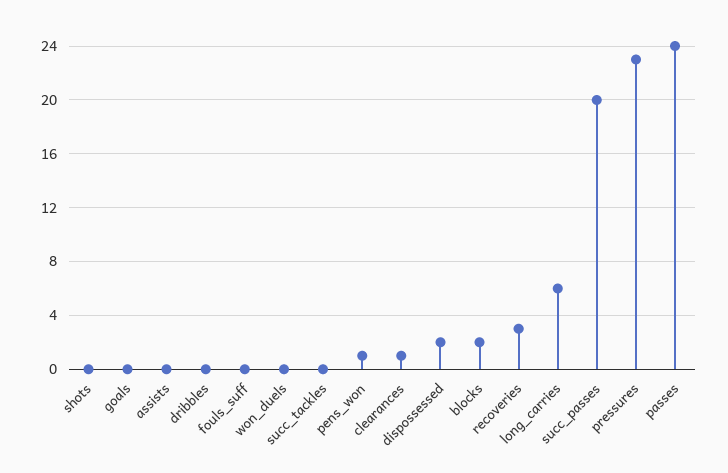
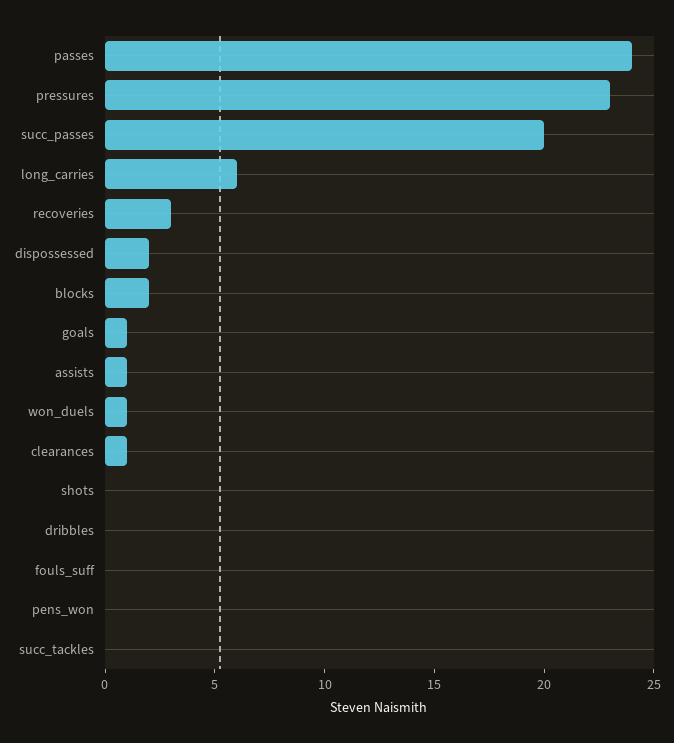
  {
    "shots": 0,
-   "goals": 0,
+   "goals": 1,
-   "assists": 0,
+   "assists": 1,
    "dribbles": 0,
    "fouls_suff": 0,
-   "won_duels": 0,
+   "won_duels": 1,
    "succ_tackles": 0,
-   "pens_won": 1,
+   "pens_won": 0,
    "clearances": 1,
    "dispossessed": 2,
    "blocks": 2,
    "recoveries": 3,
    "long_carries": 6,
    "succ_passes": 20,
    "pressures": 23,
    "passes": 24
  }

